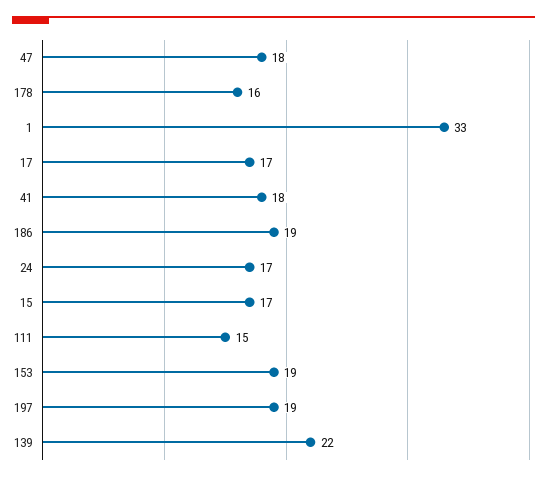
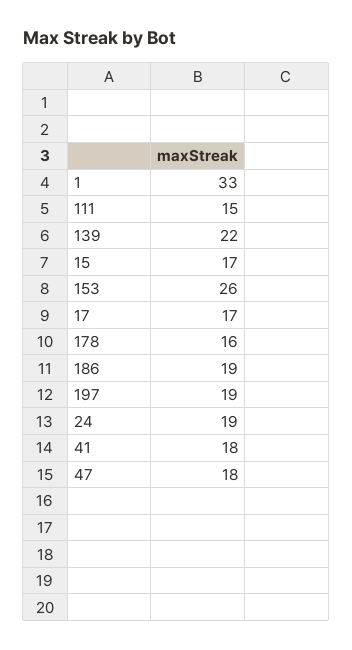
  {
    "47": 18,
    "178": 16,
    "1": 33,
    "17": 17,
    "41": 18,
    "186": 19,
-   "24": 17,
+   "24": 19,
    "15": 17,
    "111": 15,
-   "153": 19,
+   "153": 26,
    "197": 19,
    "139": 22
  }

